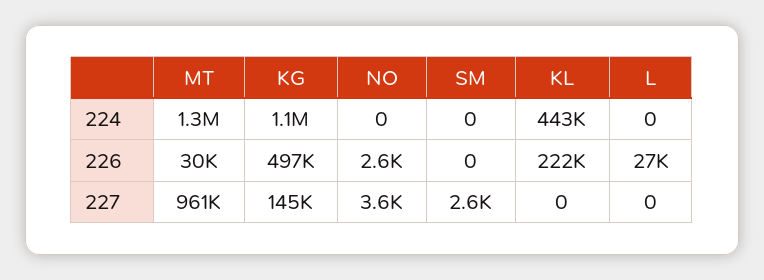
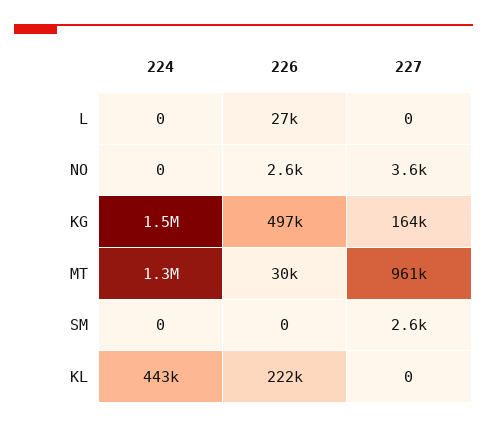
  {
    "MT": {
      "224": 1300000,
      "226": 30000,
      "227": 961000
    },
    "KG": {
-     "224": 1100000,
+     "224": 1500000,
      "226": 497000,
-     "227": 145000
+     "227": 164000
    },
    "NO": {
      "224": 0,
      "226": 2600,
      "227": 3600
    },
    "SM": {
      "224": 0,
      "226": 0,
      "227": 2600
    },
    "KL": {
      "224": 443000,
      "226": 222000,
      "227": 0
    },
    "L": {
      "224": 0,
      "226": 27000,
      "227": 0
    }
  }

